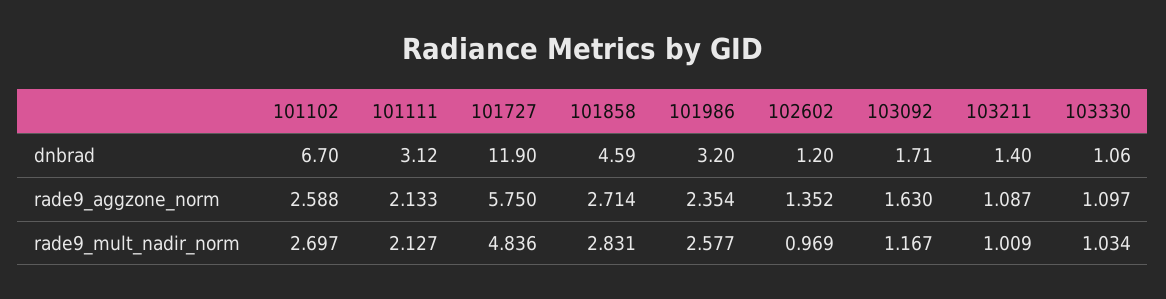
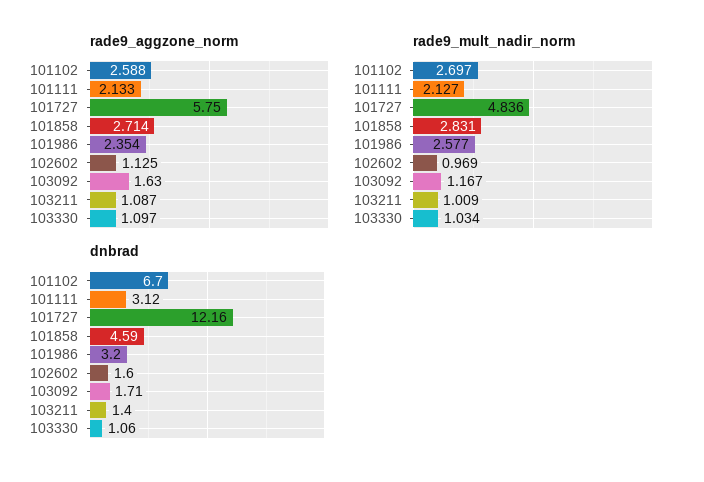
  {
    "dnbrad": {
      "101102": 6.7,
      "101111": 3.12,
-     "101727": 11.9,
+     "101727": 12.16,
      "101858": 4.59,
      "101986": 3.2,
-     "102602": 1.2,
+     "102602": 1.6,
      "103092": 1.71,
      "103211": 1.4,
      "103330": 1.06
    },
    "rade9_aggzone_norm": {
      "101102": 2.588,
      "101111": 2.133,
      "101727": 5.75,
      "101858": 2.714,
      "101986": 2.354,
-     "102602": 1.352,
+     "102602": 1.125,
      "103092": 1.63,
      "103211": 1.087,
      "103330": 1.097
    },
    "rade9_mult_nadir_norm": {
      "101102": 2.697,
      "101111": 2.127,
      "101727": 4.836,
      "101858": 2.831,
      "101986": 2.577,
      "102602": 0.969,
      "103092": 1.167,
      "103211": 1.009,
      "103330": 1.034
    }
  }

